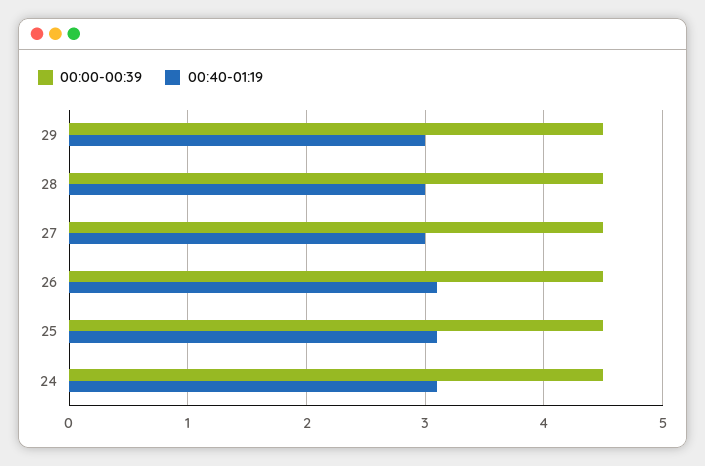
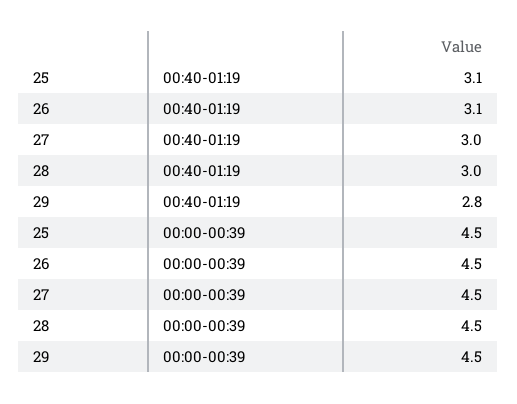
  {
    "00:00-00:39": {
      "29": 4.5,
      "28": 4.5,
      "27": 4.5,
      "26": 4.5,
-     "25": 4.5,
+     "25": 4.5
-     "24": 4.5
    },
    "00:40-01:19": {
-     "29": 3,
+     "29": 2.8,
      "28": 3,
      "27": 3,
      "26": 3.1,
-     "25": 3.1,
+     "25": 3.1
-     "24": 3.1
    }
  }

